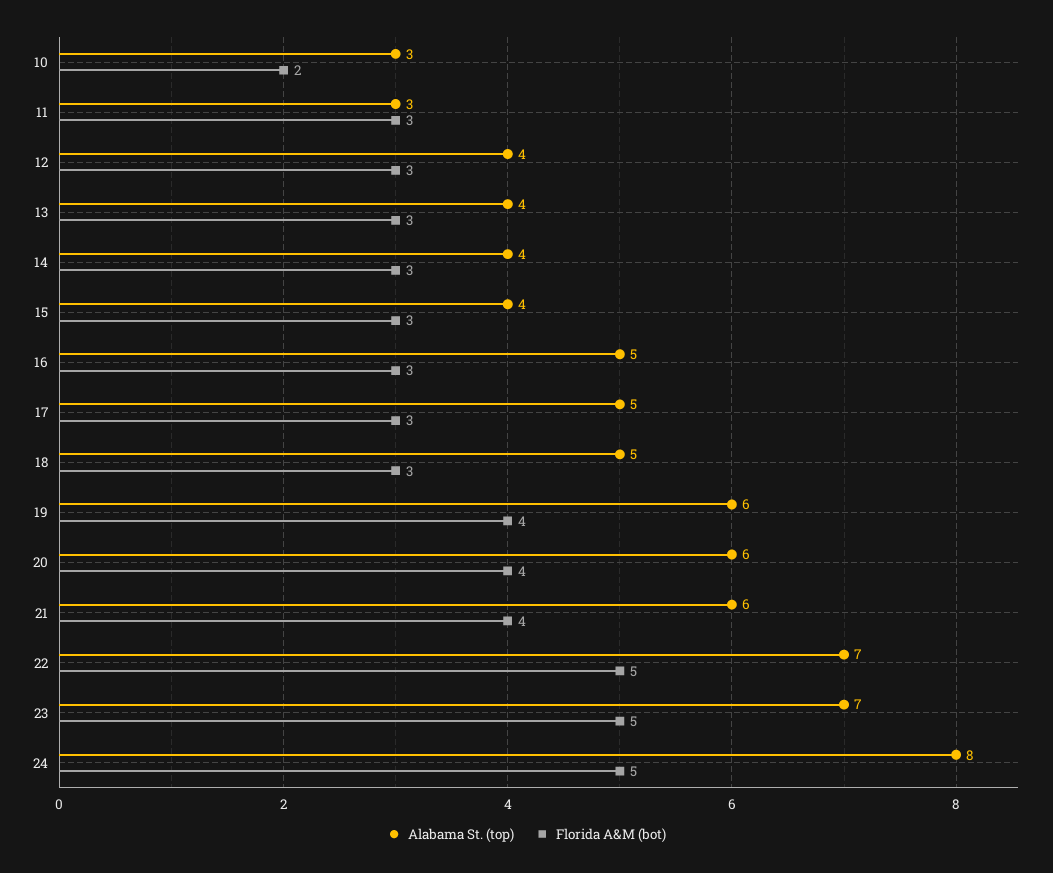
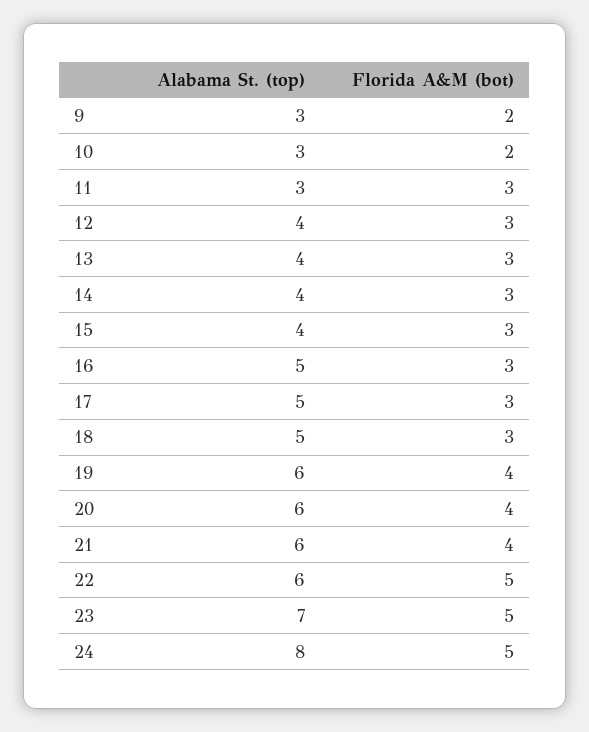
  {
    "Alabama St. (top)": {
      "10": 3,
      "11": 3,
      "12": 4,
      "13": 4,
      "14": 4,
      "15": 4,
      "16": 5,
      "17": 5,
      "18": 5,
      "19": 6,
      "20": 6,
      "21": 6,
-     "22": 7,
+     "22": 6,
      "23": 7,
-     "24": 8
+     "24": 8,
+     "9": 3
    },
    "Florida A&M (bot)": {
      "10": 2,
      "11": 3,
      "12": 3,
      "13": 3,
      "14": 3,
      "15": 3,
      "16": 3,
      "17": 3,
      "18": 3,
      "19": 4,
      "20": 4,
      "21": 4,
      "22": 5,
      "23": 5,
-     "24": 5
+     "24": 5,
+     "9": 2
    }
  }

